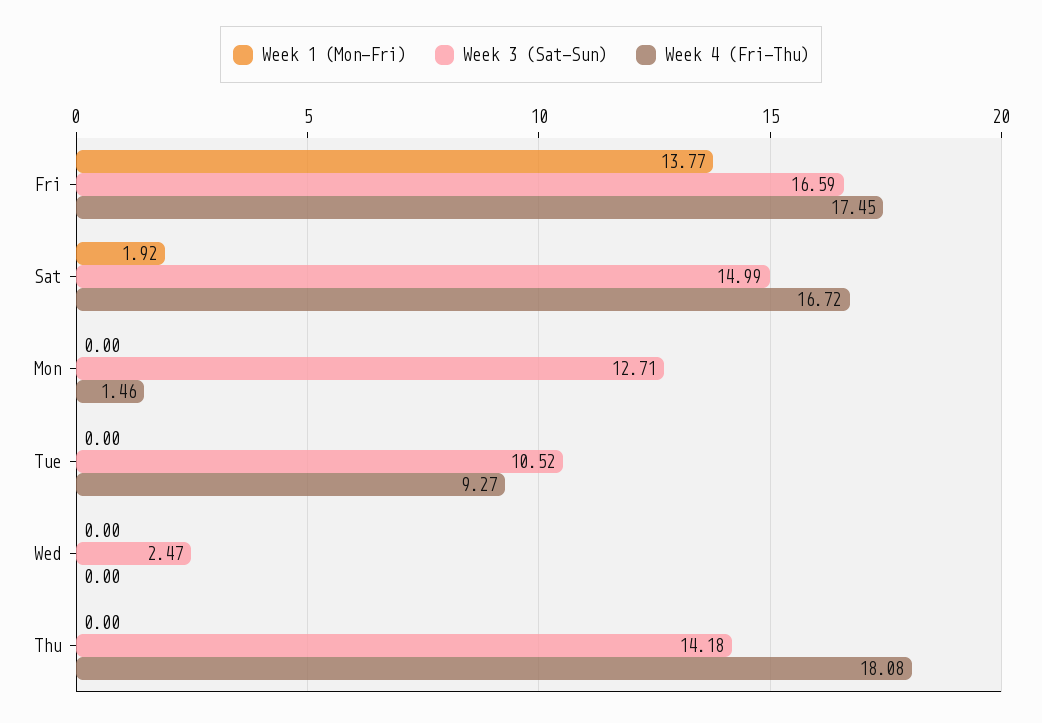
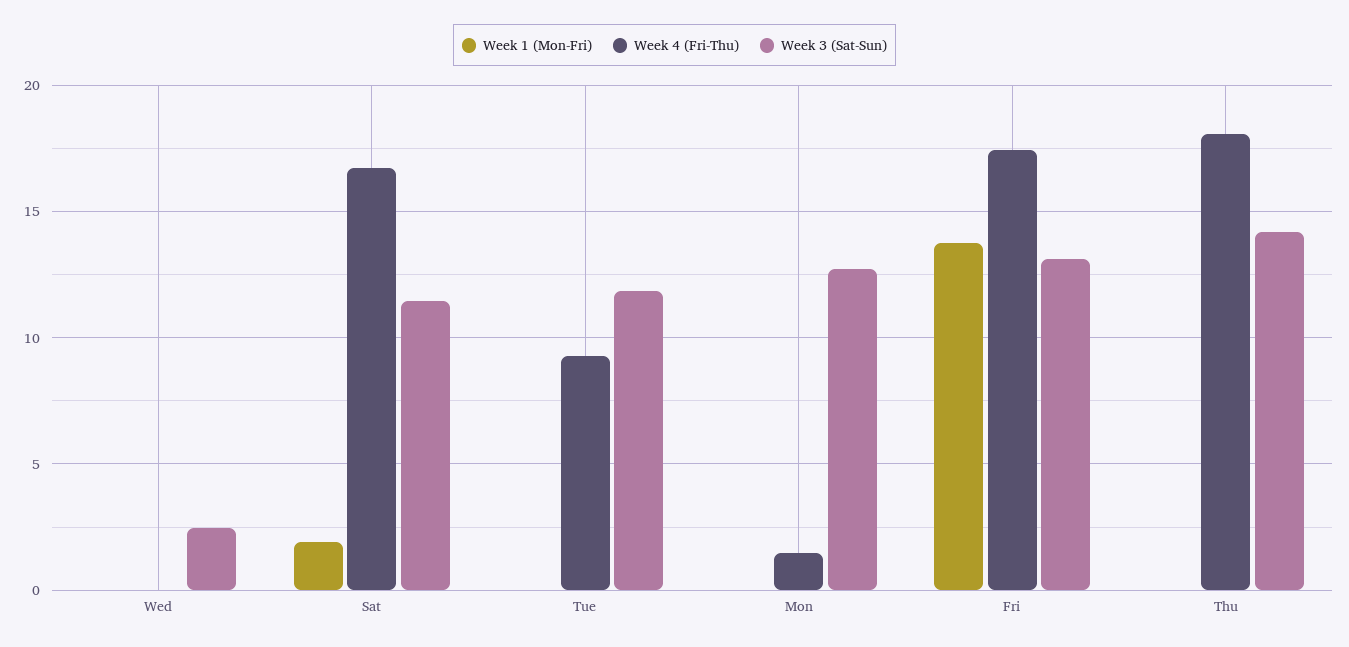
  {
    "Week 1 (Mon-Fri)": {
      "Fri": 13.77,
      "Sat": 1.92,
      "Mon": 0,
      "Tue": 0,
      "Wed": 0,
      "Thu": 0
    },
    "Week 3 (Sat-Sun)": {
-     "Fri": 16.59,
+     "Fri": 13,
-     "Sat": 14.99,
+     "Sat": 11.5,
      "Mon": 12.71,
-     "Tue": 10.52,
+     "Tue": 12,
      "Wed": 2.47,
      "Thu": 14.18
    },
    "Week 4 (Fri-Thu)": {
      "Fri": 17.45,
      "Sat": 16.72,
      "Mon": 1.46,
      "Tue": 9.27,
      "Wed": 0,
      "Thu": 18.08
    }
  }

